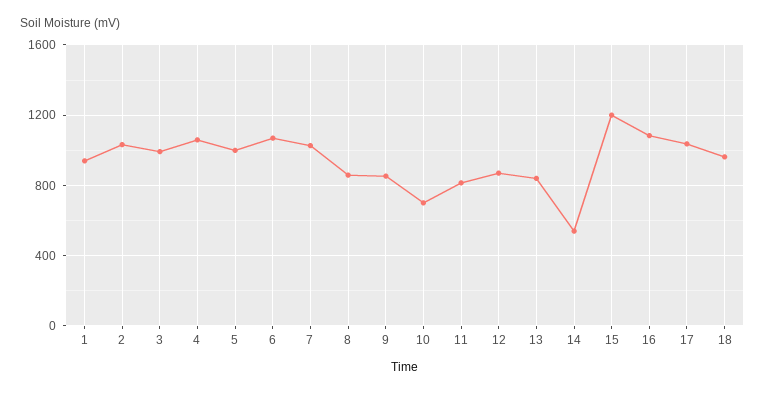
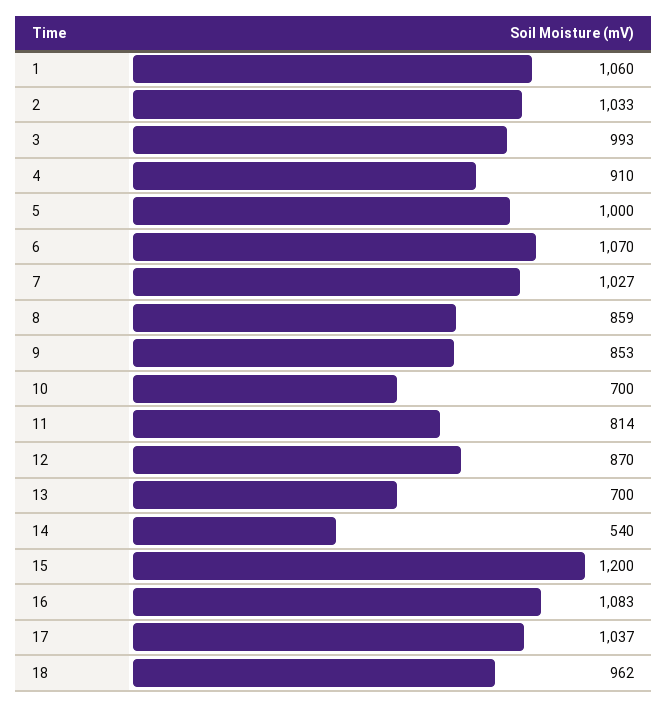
  {
-   "1": 950,
+   "1": 1060,
    "2": 1033,
    "3": 993,
-   "4": 1050,
+   "4": 910,
    "5": 1000,
    "6": 1070,
    "7": 1027,
    "8": 859,
    "9": 853,
    "10": 700,
    "11": 814,
    "12": 870,
-   "13": 850,
+   "13": 700,
    "14": 540,
    "15": 1200,
    "16": 1083,
    "17": 1037,
    "18": 962
  }

